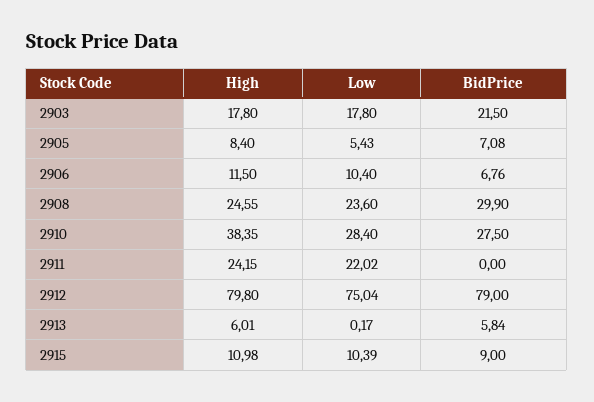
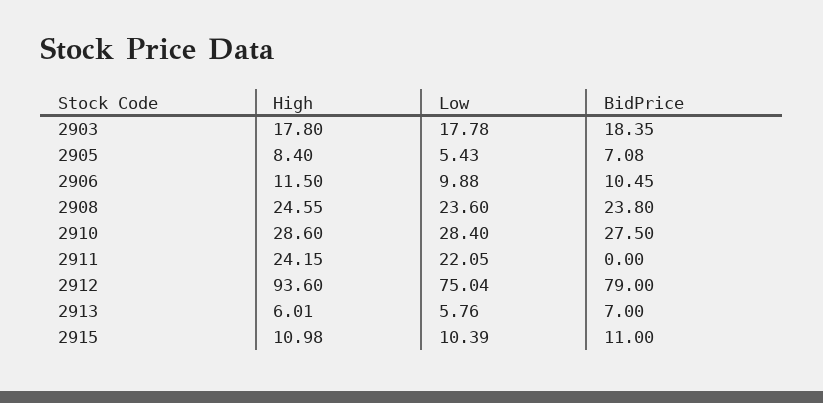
  {
    "High": {
      "2903": 17.8,
      "2905": 8.4,
      "2906": 11.5,
      "2908": 24.55,
-     "2910": 38.35,
+     "2910": 28.6,
      "2911": 24.15,
-     "2912": 79.8,
+     "2912": 93.6,
      "2913": 6.01,
      "2915": 10.98
    },
    "Low": {
-     "2903": 17.8,
+     "2903": 17.78,
      "2905": 5.43,
-     "2906": 10.4,
+     "2906": 9.88,
      "2908": 23.6,
      "2910": 28.4,
-     "2911": 22.02,
+     "2911": 22.05,
      "2912": 75.04,
-     "2913": 0.17,
+     "2913": 5.76,
      "2915": 10.39
    },
    "BidPrice": {
-     "2903": 21.5,
+     "2903": 18.35,
      "2905": 7.08,
-     "2906": 6.76,
+     "2906": 10.45,
-     "2908": 29.9,
+     "2908": 23.8,
      "2910": 27.5,
      "2911": 0,
      "2912": 79,
-     "2913": 5.84,
+     "2913": 7,
-     "2915": 9
+     "2915": 11
    }
  }

